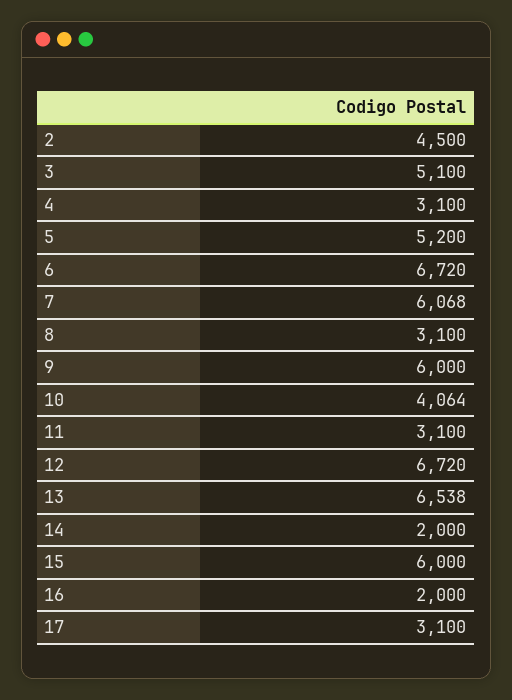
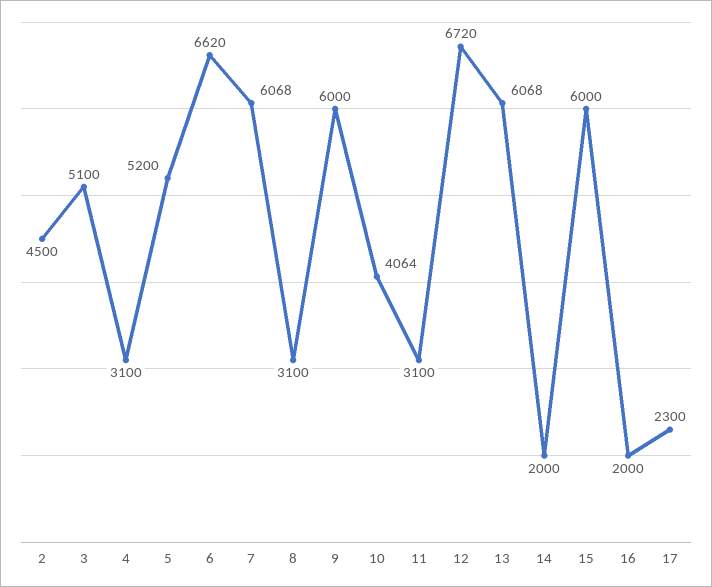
  {
    "2": 4500,
    "3": 5100,
    "4": 3100,
    "5": 5200,
-   "6": 6720,
+   "6": 6620,
    "7": 6068,
    "8": 3100,
    "9": 6000,
    "10": 4064,
    "11": 3100,
    "12": 6720,
-   "13": 6538,
+   "13": 6068,
    "14": 2000,
    "15": 6000,
    "16": 2000,
-   "17": 3100
+   "17": 2300
  }

